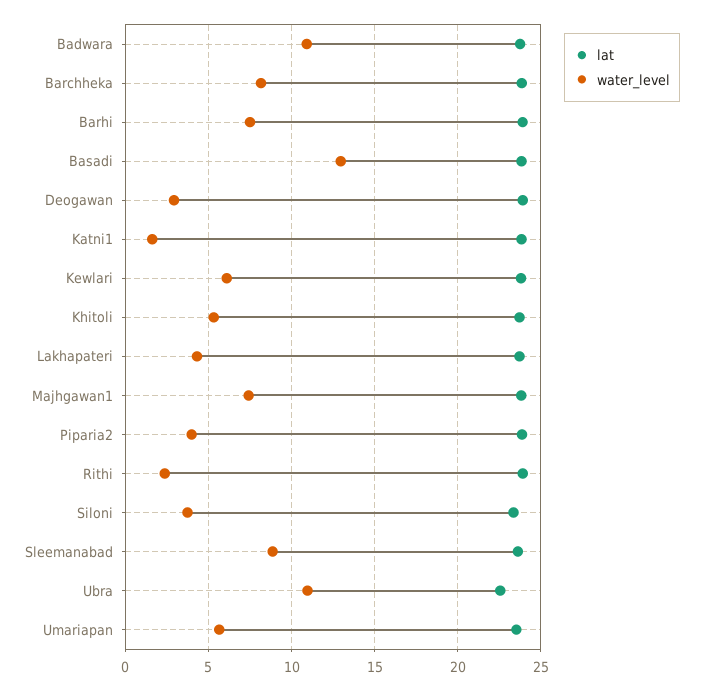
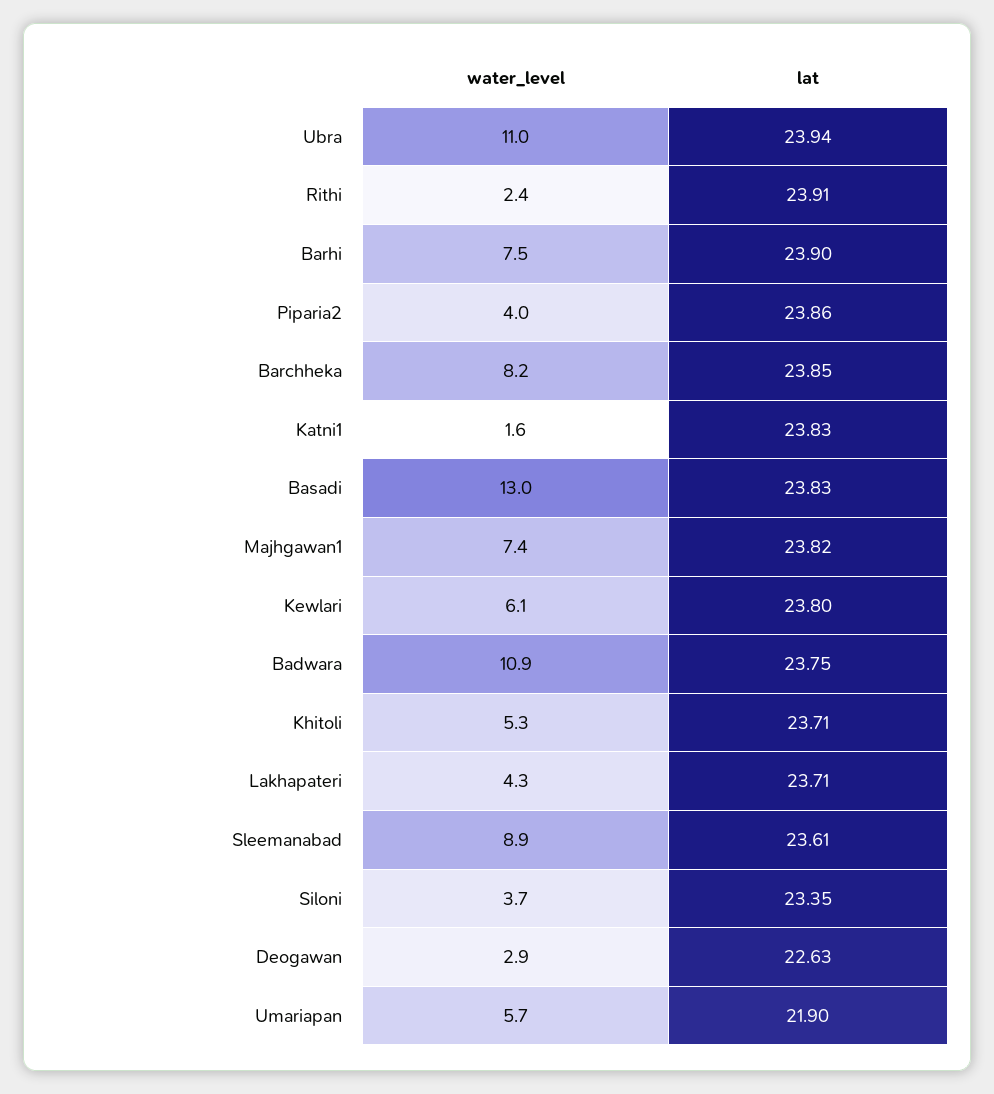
  {
    "lat": {
      "Badwara": 23.75,
      "Barchheka": 23.85,
      "Barhi": 23.9,
      "Basadi": 23.83,
-     "Deogawan": 24,
+     "Deogawan": 22.63,
      "Katni1": 23.83,
      "Kewlari": 23.8,
      "Khitoli": 23.71,
      "Lakhapateri": 23.71,
      "Majhgawan1": 23.82,
      "Piparia2": 23.86,
      "Rithi": 23.91,
      "Siloni": 23.35,
      "Sleemanabad": 23.61,
-     "Ubra": 22.5,
+     "Ubra": 23.94,
-     "Umariapan": 23.5
+     "Umariapan": 21.9
    },
    "water_level": {
      "Badwara": 10.9,
      "Barchheka": 8.2,
      "Barhi": 7.5,
      "Basadi": 13,
      "Deogawan": 2.9,
      "Katni1": 1.6,
      "Kewlari": 6.1,
      "Khitoli": 5.3,
      "Lakhapateri": 4.3,
      "Majhgawan1": 7.4,
      "Piparia2": 4,
      "Rithi": 2.4,
      "Siloni": 3.7,
      "Sleemanabad": 8.9,
      "Ubra": 11,
      "Umariapan": 5.7
    }
  }

